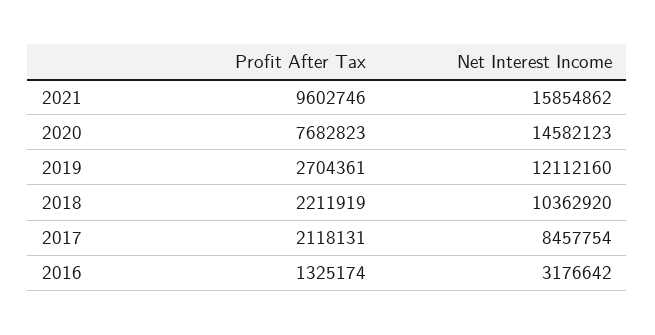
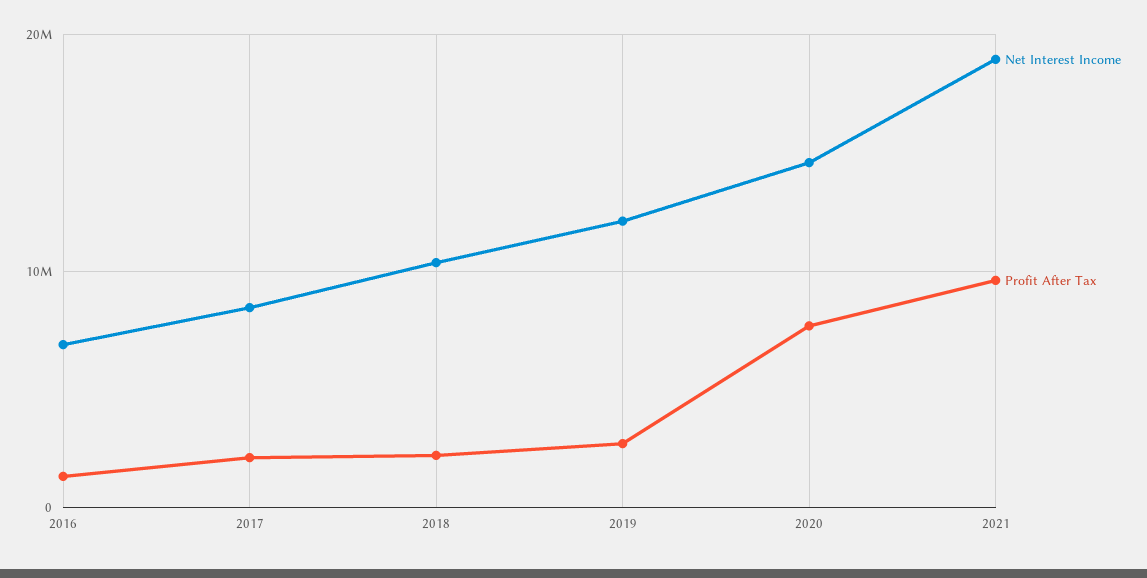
  {
    "Profit After Tax": {
      "2021": 9602746,
      "2020": 7682823,
      "2019": 2704361,
      "2018": 2211919,
      "2017": 2118131,
      "2016": 1325174
    },
    "Net Interest Income": {
-     "2021": 15854862,
+     "2021": 19000000,
      "2020": 14582123,
      "2019": 12112160,
      "2018": 10362920,
      "2017": 8457754,
-     "2016": 3176642
+     "2016": 7000000
    }
  }

